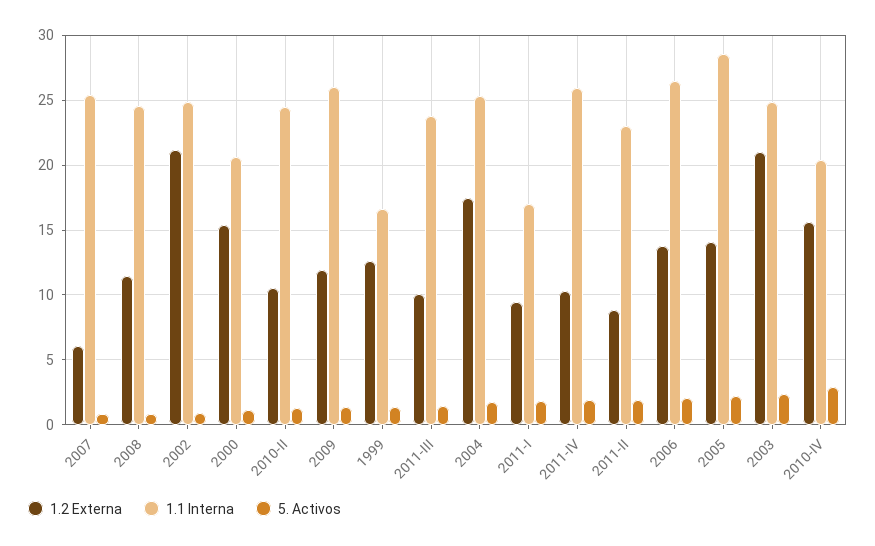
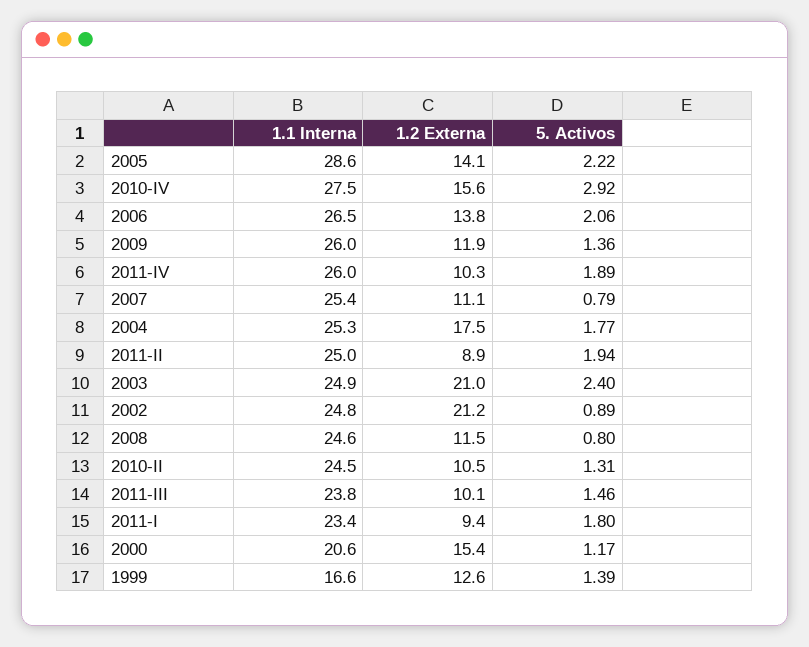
  {
    "1.2 Externa": {
-     "2007": 6,
+     "2007": 11.1,
      "2008": 11.5,
      "2002": 21.2,
      "2000": 15.4,
      "2010-II": 10.5,
      "2009": 11.9,
      "1999": 12.6,
      "2011-III": 10.1,
      "2004": 17.5,
      "2011-I": 9.4,
      "2011-IV": 10.3,
      "2011-II": 8.9,
      "2006": 13.8,
      "2005": 14.1,
      "2003": 21,
      "2010-IV": 15.6
    },
    "1.1 Interna": {
      "2007": 25.4,
      "2008": 24.6,
      "2002": 24.8,
      "2000": 20.6,
      "2010-II": 24.5,
      "2009": 26,
      "1999": 16.6,
      "2011-III": 23.8,
      "2004": 25.3,
-     "2011-I": 17,
+     "2011-I": 23.4,
      "2011-IV": 26,
-     "2011-II": 23,
+     "2011-II": 25,
      "2006": 26.5,
      "2005": 28.6,
      "2003": 24.9,
-     "2010-IV": 20.5
+     "2010-IV": 27.5
    },
    "5. Activos": {
      "2007": 0.79,
      "2008": 0.8,
      "2002": 0.89,
      "2000": 1.17,
      "2010-II": 1.31,
      "2009": 1.36,
      "1999": 1.39,
      "2011-III": 1.46,
      "2004": 1.77,
      "2011-I": 1.8,
      "2011-IV": 1.89,
      "2011-II": 1.94,
      "2006": 2.06,
      "2005": 2.22,
      "2003": 2.4,
      "2010-IV": 2.92
    }
  }

